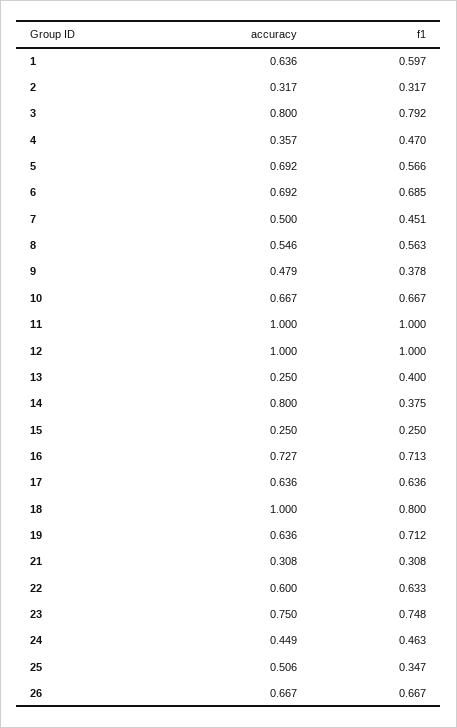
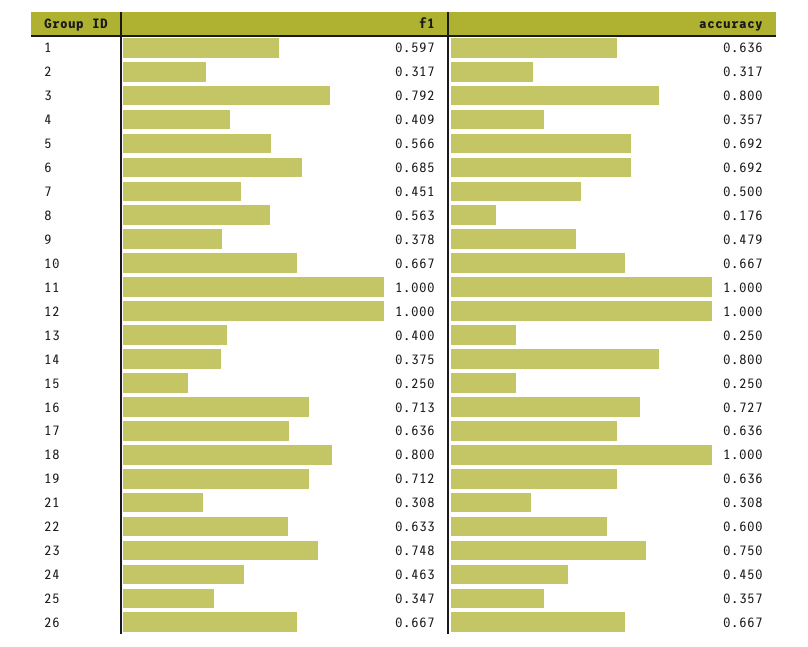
  {
    "accuracy": {
      "1": 0.636,
      "2": 0.317,
      "3": 0.8,
      "4": 0.357,
      "5": 0.692,
      "6": 0.692,
      "7": 0.5,
-     "8": 0.546,
+     "8": 0.176,
      "9": 0.479,
      "10": 0.667,
      "11": 1,
      "12": 1,
      "13": 0.25,
      "14": 0.8,
      "15": 0.25,
      "16": 0.727,
      "17": 0.636,
      "18": 1,
      "19": 0.636,
      "21": 0.308,
      "22": 0.6,
      "23": 0.75,
-     "24": 0.449,
+     "24": 0.45,
-     "25": 0.506,
+     "25": 0.357,
      "26": 0.667
    },
    "f1": {
      "1": 0.597,
      "2": 0.317,
      "3": 0.792,
-     "4": 0.47,
+     "4": 0.409,
      "5": 0.566,
      "6": 0.685,
      "7": 0.451,
      "8": 0.563,
      "9": 0.378,
      "10": 0.667,
      "11": 1,
      "12": 1,
      "13": 0.4,
      "14": 0.375,
      "15": 0.25,
      "16": 0.713,
      "17": 0.636,
      "18": 0.8,
      "19": 0.712,
      "21": 0.308,
      "22": 0.633,
      "23": 0.748,
      "24": 0.463,
      "25": 0.347,
      "26": 0.667
    }
  }

